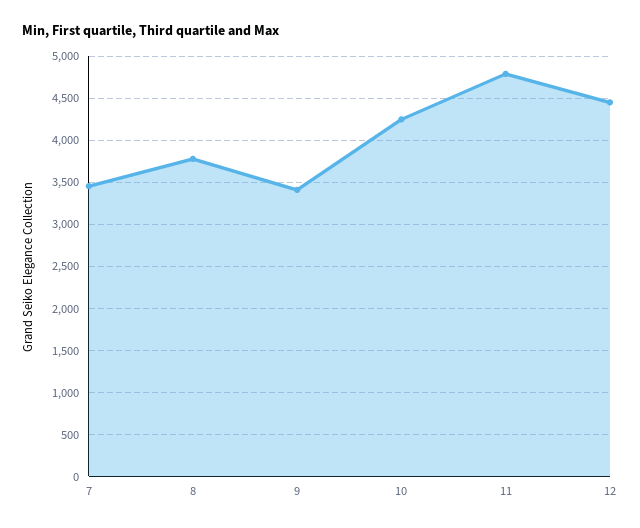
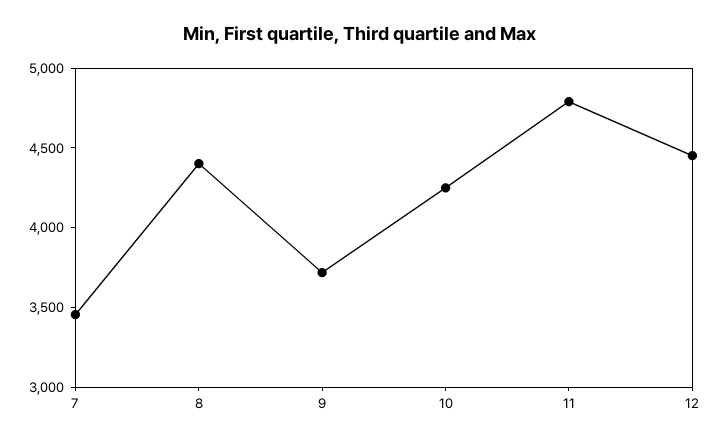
  {
    "7": 3500,
-   "8": 3800,
+   "8": 4400,
-   "9": 3400,
+   "9": 3700,
    "10": 4300,
    "11": 4800,
    "12": 4500
  }

